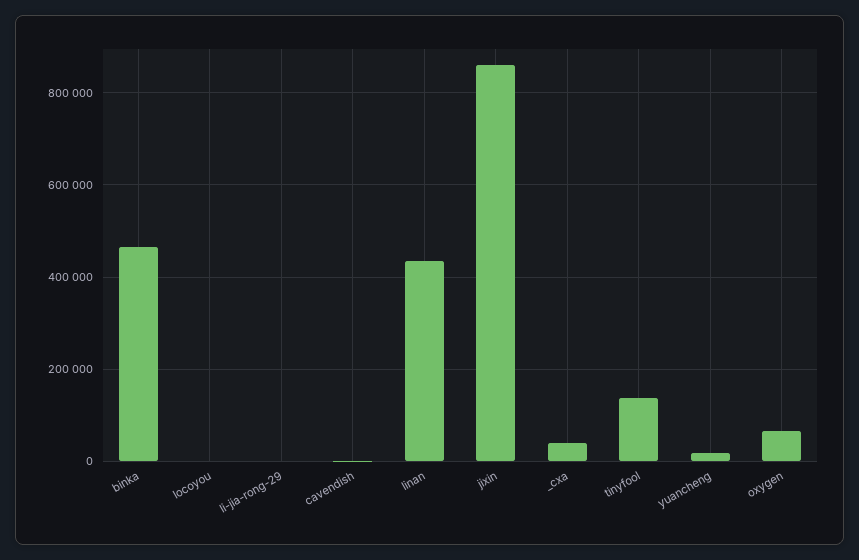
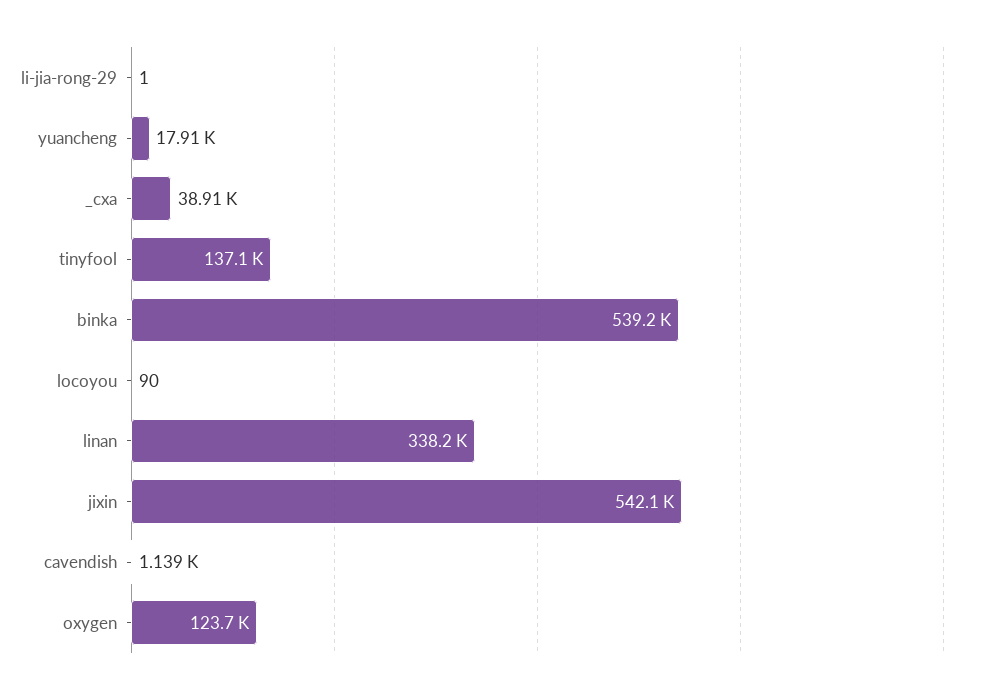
  {
-   "binka": 460000,
+   "binka": 539200,
    "locoyou": 90,
    "li-jia-rong-29": 1,
    "cavendish": 1139,
-   "linan": 440000,
+   "linan": 338200,
-   "jixin": 860000,
+   "jixin": 542100,
    "_cxa": 38910,
    "tinyfool": 137100,
    "yuancheng": 17910,
-   "oxygen": 60000
+   "oxygen": 123700
  }

